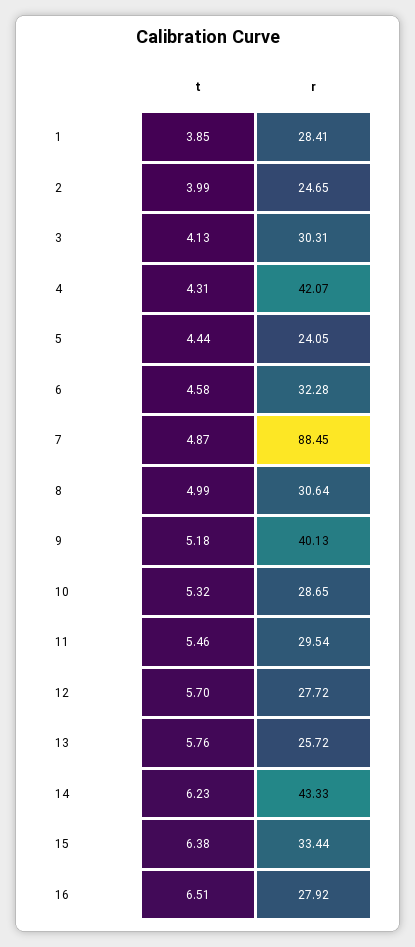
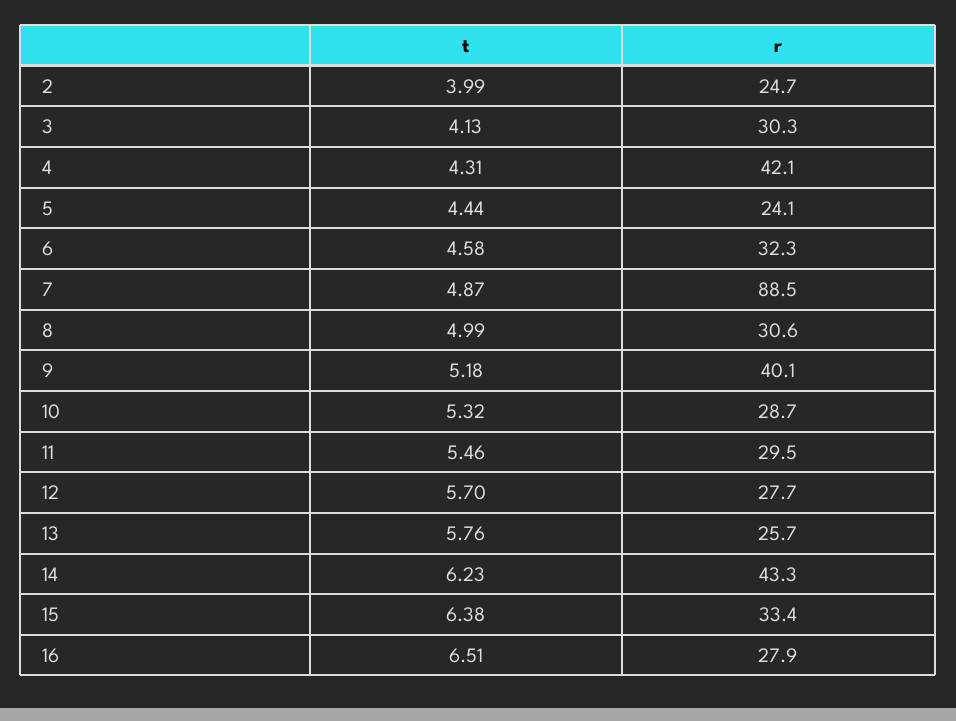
  {
    "t": {
-     "1": 3.85,
      "2": 3.99,
      "3": 4.13,
      "4": 4.31,
      "5": 4.44,
      "6": 4.58,
      "7": 4.87,
      "8": 4.99,
      "9": 5.18,
      "10": 5.32,
      "11": 5.46,
      "12": 5.7,
      "13": 5.76,
      "14": 6.23,
      "15": 6.38,
      "16": 6.51
    },
    "r": {
-     "1": 28.41,
      "2": 24.65,
      "3": 30.31,
      "4": 42.07,
      "5": 24.05,
      "6": 32.28,
      "7": 88.45,
      "8": 30.64,
      "9": 40.13,
      "10": 28.65,
      "11": 29.54,
      "12": 27.72,
      "13": 25.72,
      "14": 43.33,
      "15": 33.44,
      "16": 27.92
    }
  }

